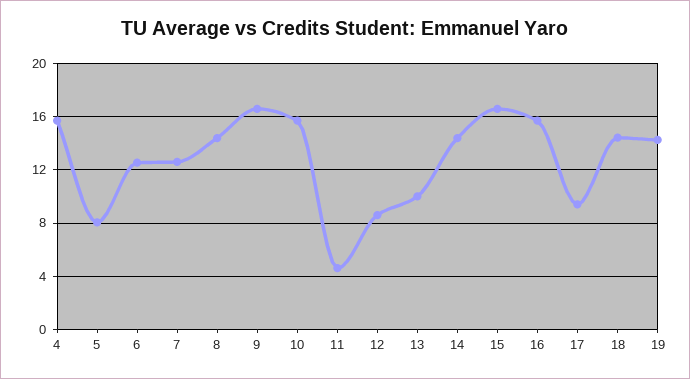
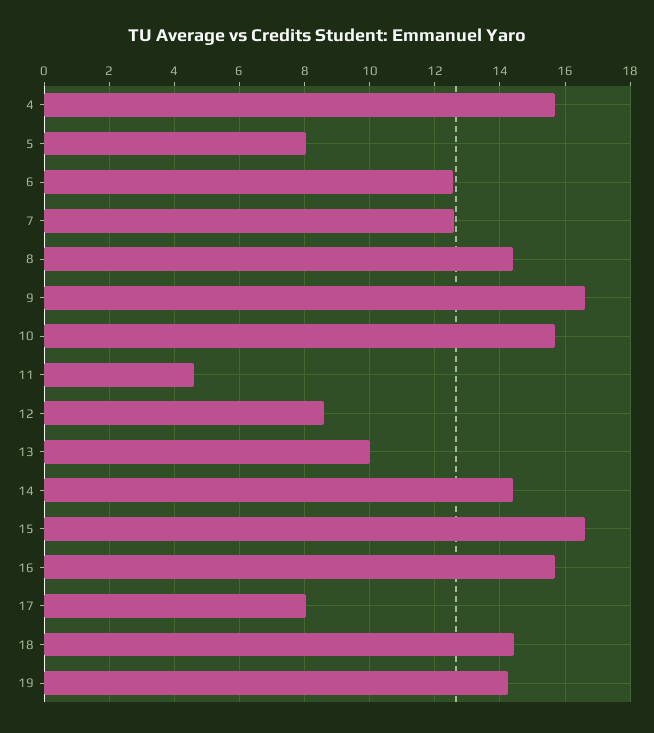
  {
    "4": 15.8,
    "5": 8,
    "6": 12.6,
    "7": 12.6,
    "8": 14.4,
    "9": 16.6,
    "10": 15.8,
    "11": 4.6,
    "12": 8.6,
    "13": 10,
    "14": 14.4,
    "15": 16.6,
    "16": 15.8,
-   "17": 9.5,
+   "17": 8,
    "18": 14.4,
    "19": 14.2
  }

